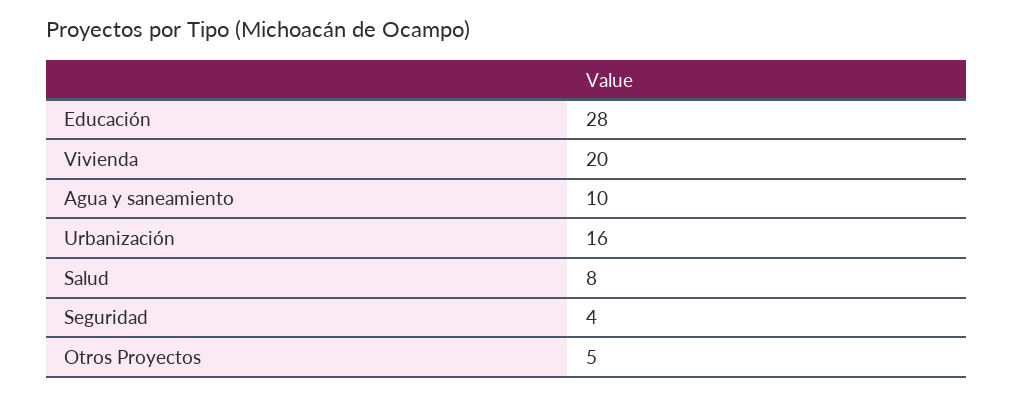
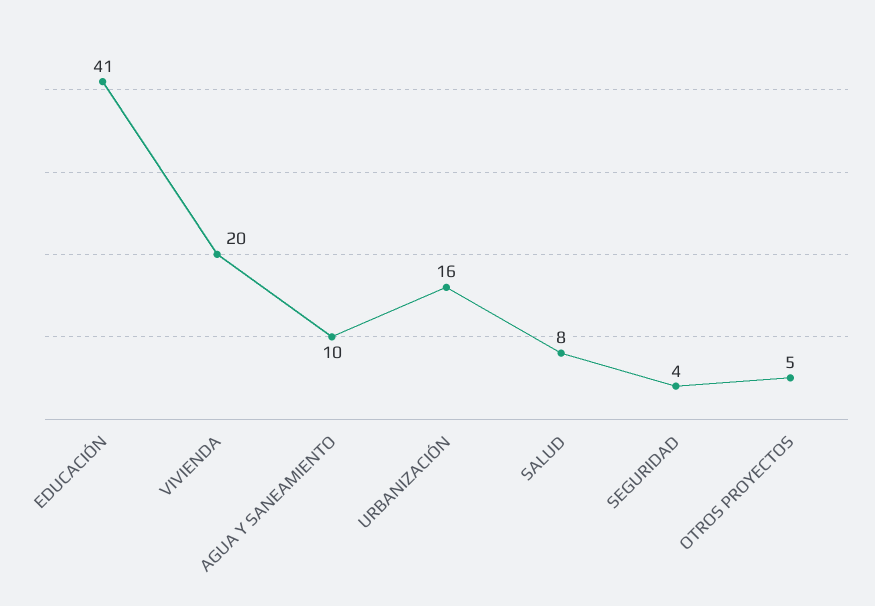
  {
-   "Educación": 28,
+   "Educación": 41,
    "Vivienda": 20,
    "Agua y saneamiento": 10,
    "Urbanización": 16,
    "Salud": 8,
    "Seguridad": 4,
    "Otros Proyectos": 5
  }

